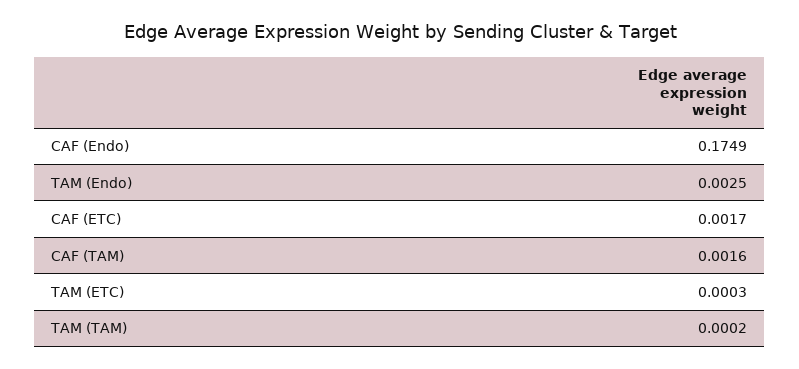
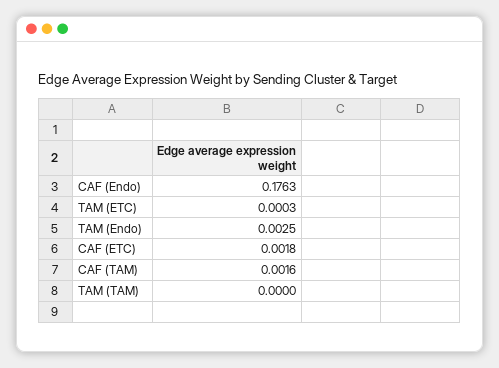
  {
-   "CAF (Endo)": 0.1749,
+   "CAF (Endo)": 0.1763,
    "TAM (Endo)": 0.0025,
-   "CAF (ETC)": 0.0017,
+   "CAF (ETC)": 0.0018,
    "CAF (TAM)": 0.0016,
    "TAM (ETC)": 0.0003,
-   "TAM (TAM)": 0.0002
+   "TAM (TAM)": 0
  }

